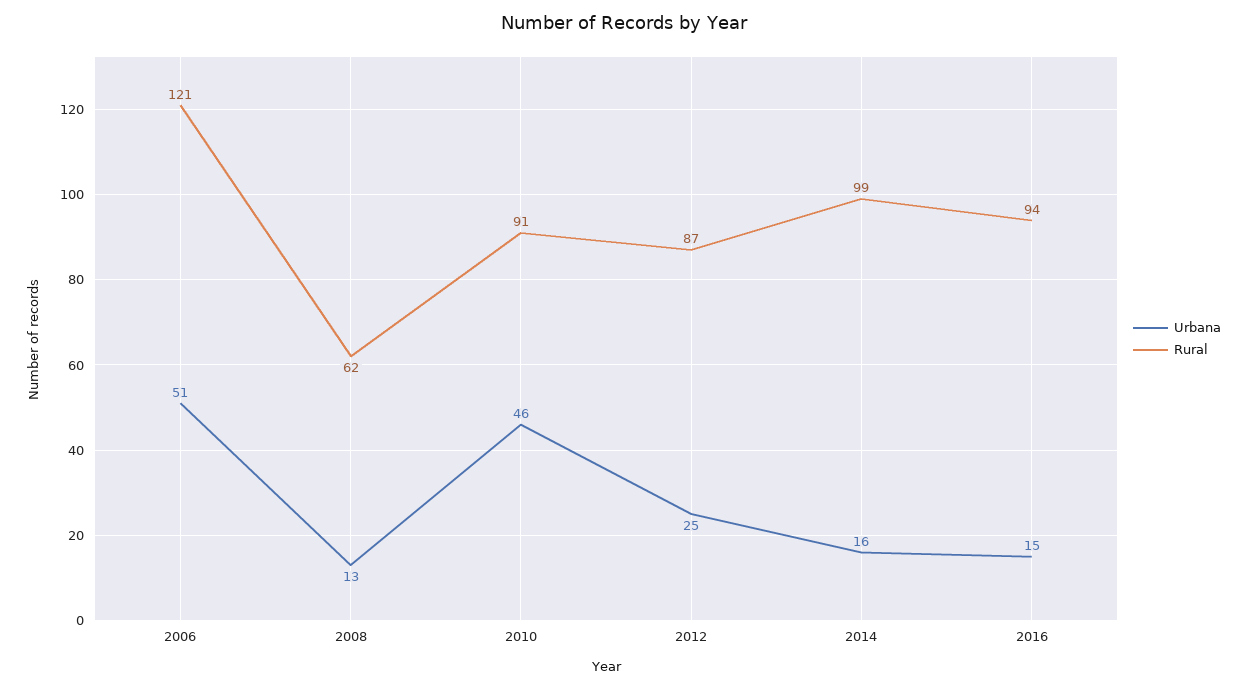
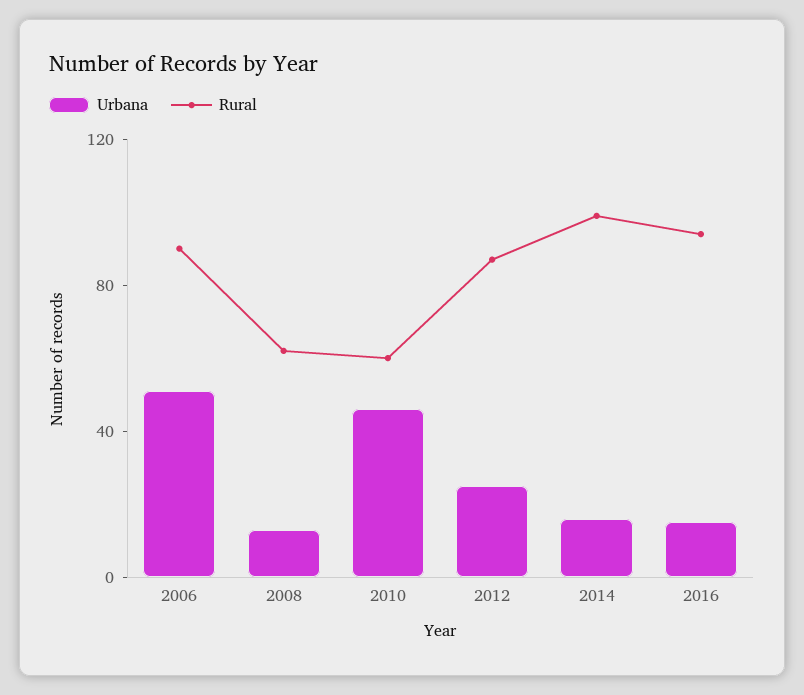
  {
    "Urbana": {
      "2006": 51,
      "2008": 13,
      "2010": 46,
      "2012": 25,
      "2014": 16,
      "2016": 15
    },
    "Rural": {
-     "2006": 121,
+     "2006": 90,
      "2008": 62,
-     "2010": 91,
+     "2010": 60,
      "2012": 87,
      "2014": 99,
      "2016": 94
    }
  }

